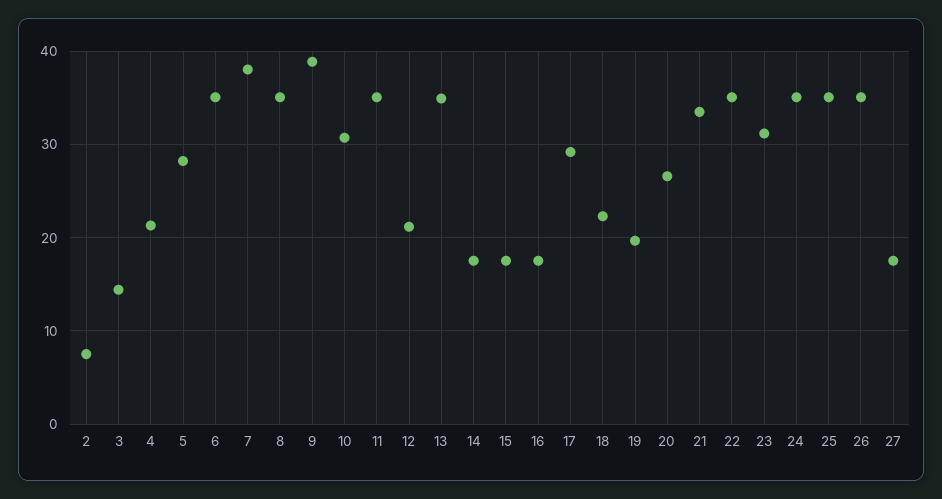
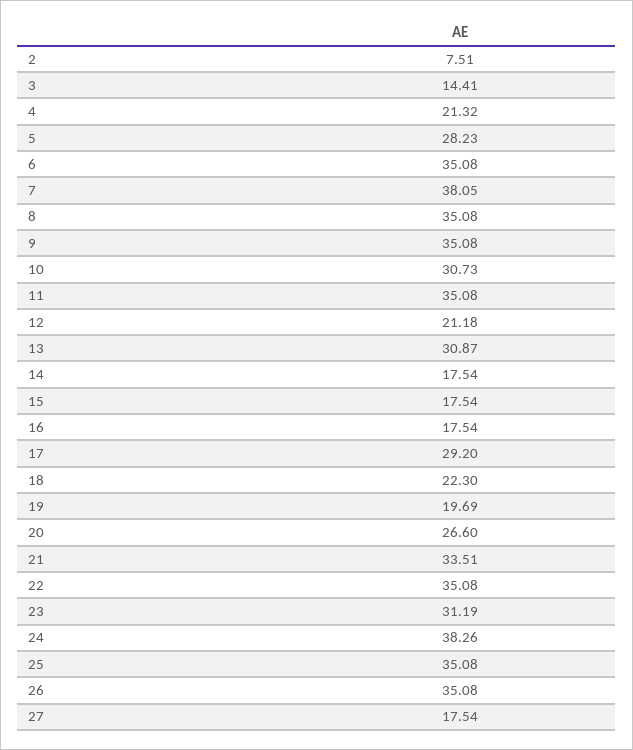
  {
    "2": 7.51,
    "3": 14.41,
    "4": 21.32,
    "5": 28.23,
    "6": 35.08,
    "7": 38.05,
    "8": 35.08,
-   "9": 39,
+   "9": 35.08,
    "10": 30.73,
    "11": 35.08,
    "12": 21.18,
-   "13": 35,
+   "13": 30.87,
    "14": 17.54,
    "15": 17.54,
    "16": 17.54,
    "17": 29.2,
    "18": 22.3,
    "19": 19.69,
    "20": 26.6,
    "21": 33.51,
    "22": 35.08,
    "23": 31.19,
-   "24": 35,
+   "24": 38.26,
    "25": 35.08,
    "26": 35.08,
    "27": 17.54
  }

